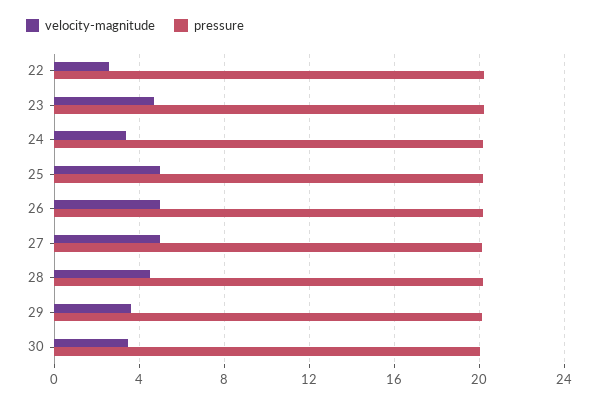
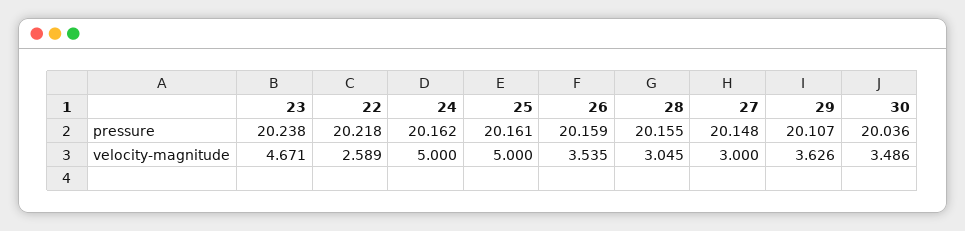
  {
    "velocity-magnitude": {
      "22": 2.589,
      "23": 4.671,
-     "24": 3.5,
+     "24": 5,
      "25": 5,
-     "26": 5,
+     "26": 3.535,
-     "27": 5,
+     "27": 3,
-     "28": 4.5,
+     "28": 3.045,
      "29": 3.626,
      "30": 3.486
    },
    "pressure": {
      "22": 20.218,
      "23": 20.238,
      "24": 20.162,
      "25": 20.161,
      "26": 20.159,
      "27": 20.148,
      "28": 20.155,
      "29": 20.107,
      "30": 20.036
    }
  }

